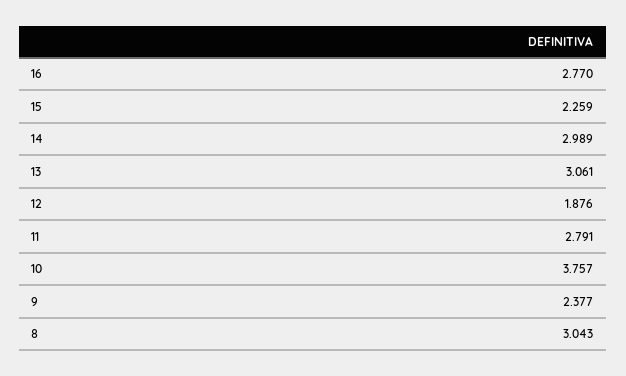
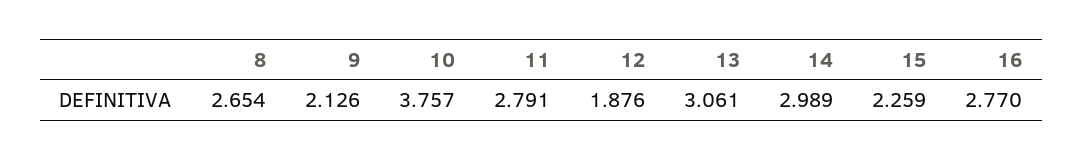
  {
    "16": 2.77,
    "15": 2.259,
    "14": 2.989,
    "13": 3.061,
    "12": 1.876,
    "11": 2.791,
    "10": 3.757,
-   "9": 2.377,
+   "9": 2.126,
-   "8": 3.043
+   "8": 2.654
  }

